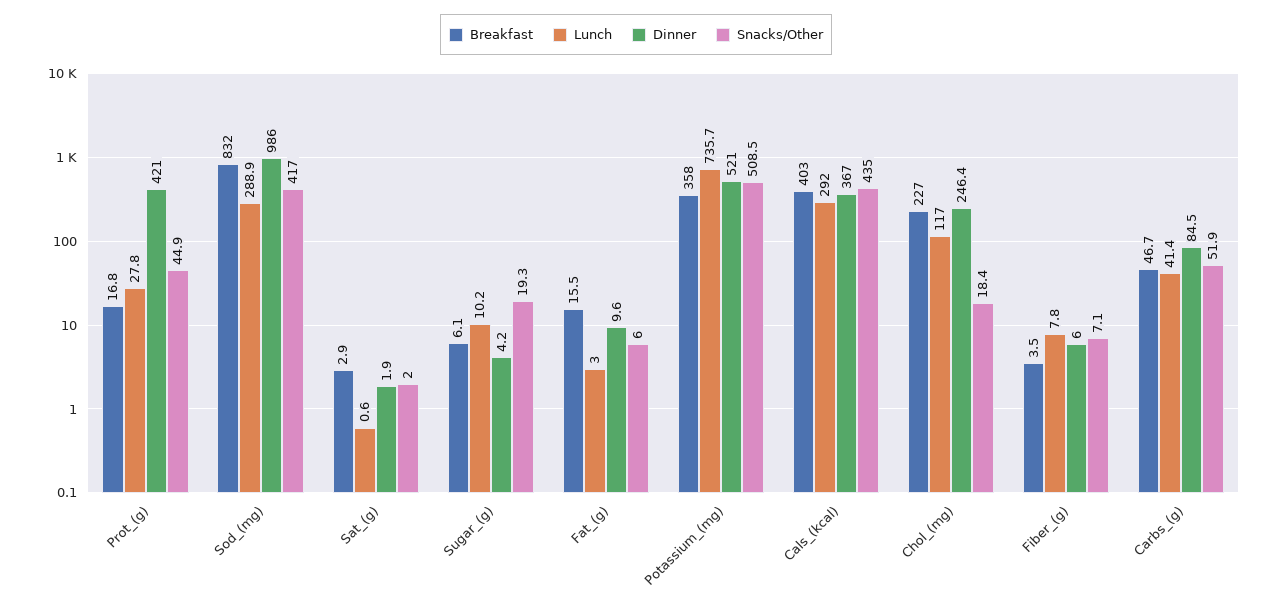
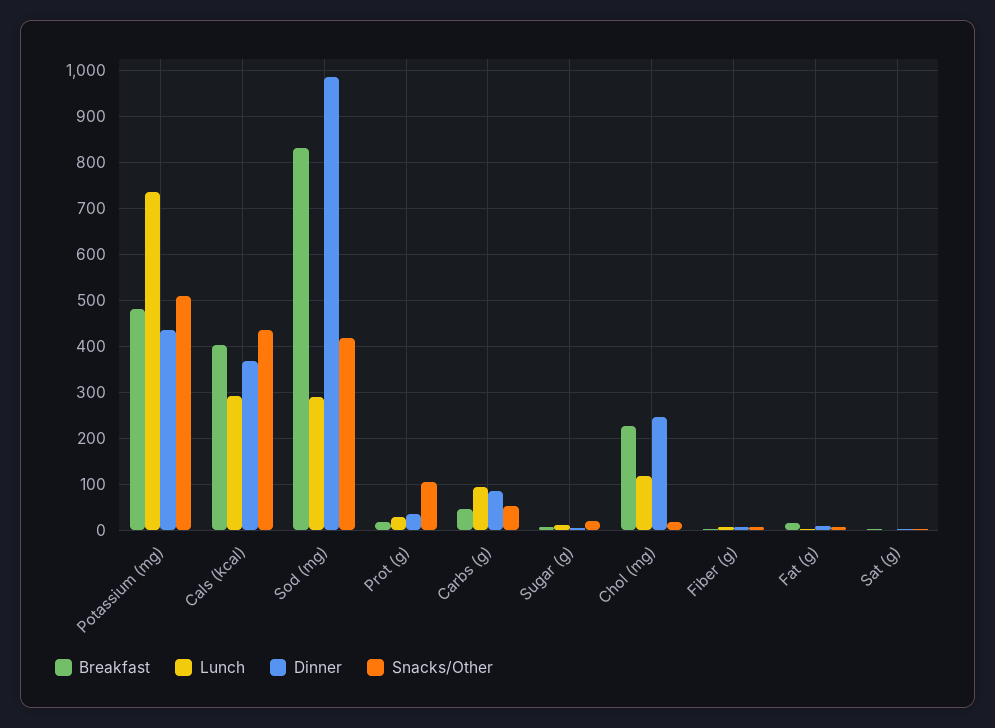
  {
    "Breakfast": {
      "Prot_(g)": 16.8,
      "Sod_(mg)": 832,
      "Sat_(g)": 2.9,
      "Sugar_(g)": 6.1,
      "Fat_(g)": 15.5,
-     "Potassium_(mg)": 358,
+     "Potassium_(mg)": 480,
      "Cals_(kcal)": 403,
      "Chol_(mg)": 227,
      "Fiber_(g)": 3.5,
      "Carbs_(g)": 46.7
    },
    "Lunch": {
      "Prot_(g)": 27.8,
      "Sod_(mg)": 288.9,
      "Sat_(g)": 0.6,
      "Sugar_(g)": 10.2,
      "Fat_(g)": 3,
      "Potassium_(mg)": 735.7,
      "Cals_(kcal)": 292,
      "Chol_(mg)": 117,
      "Fiber_(g)": 7.8,
-     "Carbs_(g)": 41.4
+     "Carbs_(g)": 100
    },
    "Dinner": {
-     "Prot_(g)": 421,
+     "Prot_(g)": 40,
      "Sod_(mg)": 986,
      "Sat_(g)": 1.9,
      "Sugar_(g)": 4.2,
      "Fat_(g)": 9.6,
-     "Potassium_(mg)": 521,
+     "Potassium_(mg)": 440,
      "Cals_(kcal)": 367,
      "Chol_(mg)": 246.4,
      "Fiber_(g)": 6,
      "Carbs_(g)": 84.5
    },
    "Snacks/Other": {
-     "Prot_(g)": 44.9,
+     "Prot_(g)": 100,
      "Sod_(mg)": 417,
      "Sat_(g)": 2,
      "Sugar_(g)": 19.3,
      "Fat_(g)": 6,
      "Potassium_(mg)": 508.5,
      "Cals_(kcal)": 435,
      "Chol_(mg)": 18.4,
      "Fiber_(g)": 7.1,
      "Carbs_(g)": 51.9
    }
  }

